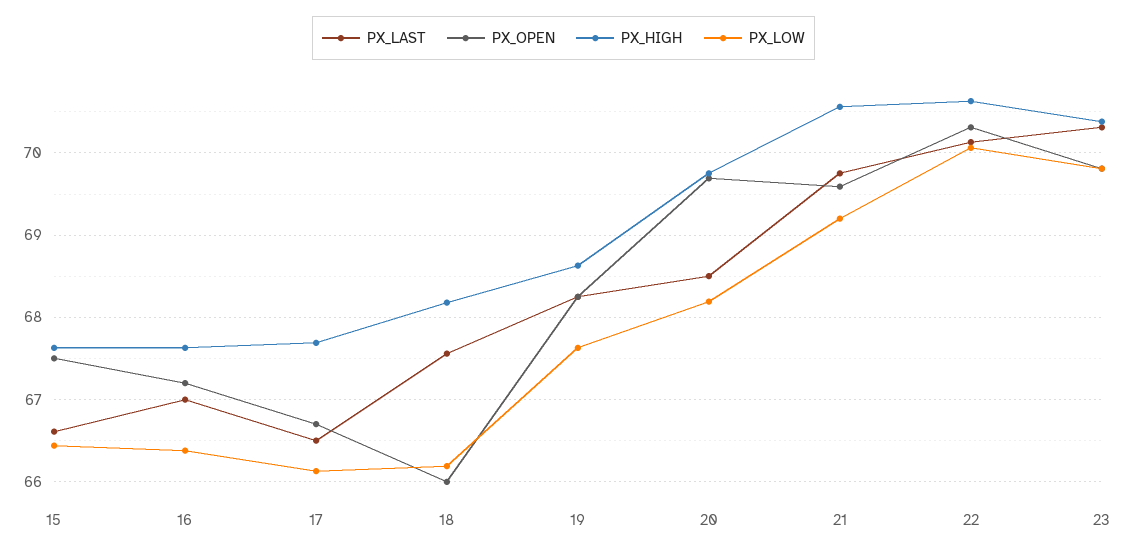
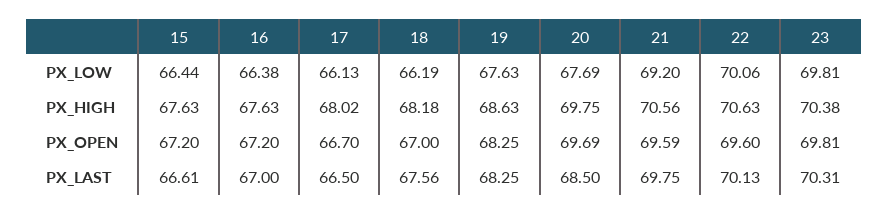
  {
    "PX_LAST": {
      "15": 66.61,
      "16": 67,
      "17": 66.5,
      "18": 67.56,
      "19": 68.25,
      "20": 68.5,
      "21": 69.75,
      "22": 70.13,
      "23": 70.31
    },
    "PX_OPEN": {
-     "15": 67.5,
+     "15": 67.2,
      "16": 67.2,
      "17": 66.7,
-     "18": 66,
+     "18": 67,
      "19": 68.25,
      "20": 69.69,
      "21": 69.59,
-     "22": 70.3,
+     "22": 69.6,
      "23": 69.81
    },
    "PX_HIGH": {
      "15": 67.63,
      "16": 67.63,
-     "17": 67.7,
+     "17": 68.02,
      "18": 68.18,
      "19": 68.63,
      "20": 69.75,
      "21": 70.56,
      "22": 70.63,
      "23": 70.38
    },
    "PX_LOW": {
      "15": 66.44,
      "16": 66.38,
      "17": 66.13,
      "18": 66.19,
      "19": 67.63,
-     "20": 68.2,
+     "20": 67.69,
      "21": 69.2,
      "22": 70.06,
      "23": 69.81
    }
  }

